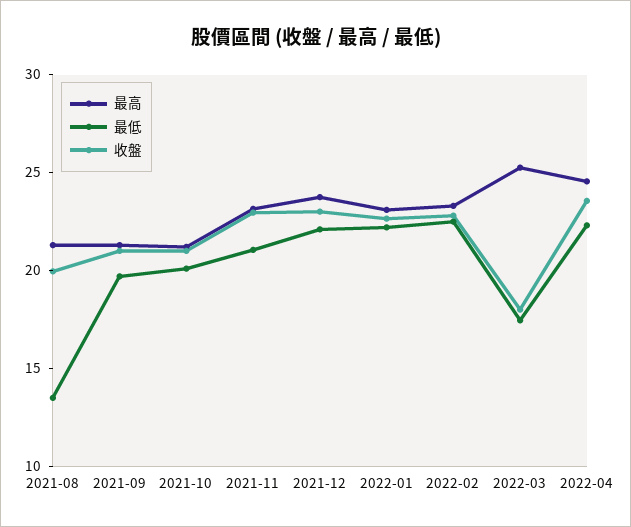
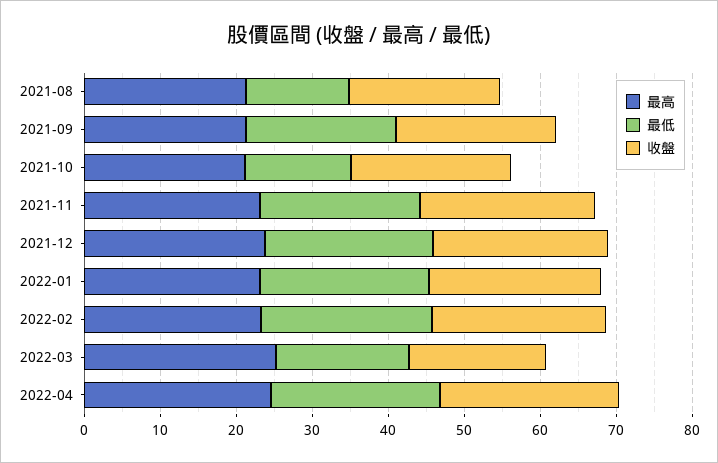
  {
    "最高": {
      "2021-08": 21,
      "2021-09": 21,
      "2021-10": 21,
      "2021-11": 23,
      "2021-12": 24,
      "2022-01": 23,
      "2022-02": 23,
      "2022-03": 25,
      "2022-04": 25
    },
    "最低": {
      "2021-08": 14,
      "2021-09": 20,
-     "2021-10": 20,
+     "2021-10": 14,
      "2021-11": 21,
      "2021-12": 22,
      "2022-01": 22,
      "2022-02": 23,
      "2022-03": 17,
      "2022-04": 22
    },
    "收盤": {
      "2021-08": 20,
      "2021-09": 21,
      "2021-10": 21,
      "2021-11": 23,
      "2021-12": 23,
      "2022-01": 23,
      "2022-02": 23,
      "2022-03": 18,
      "2022-04": 24
    }
  }

